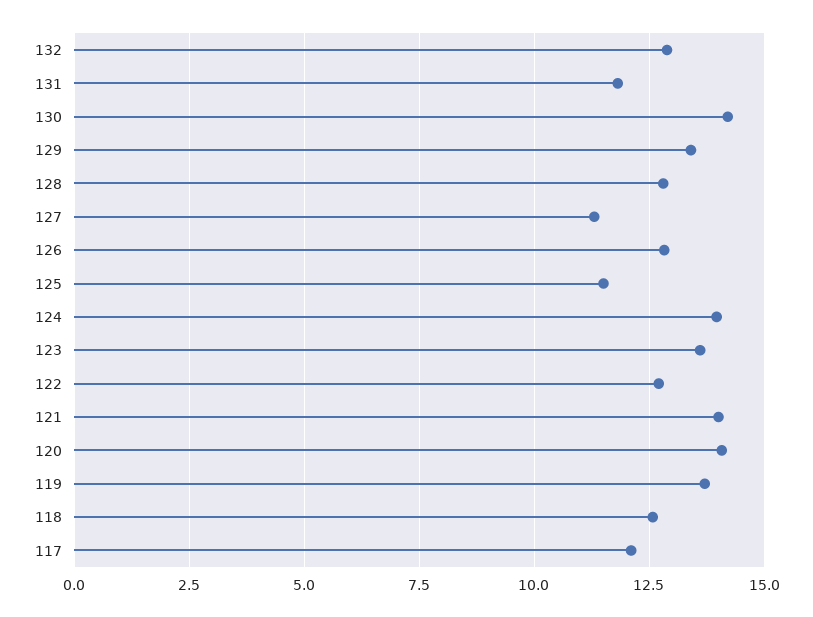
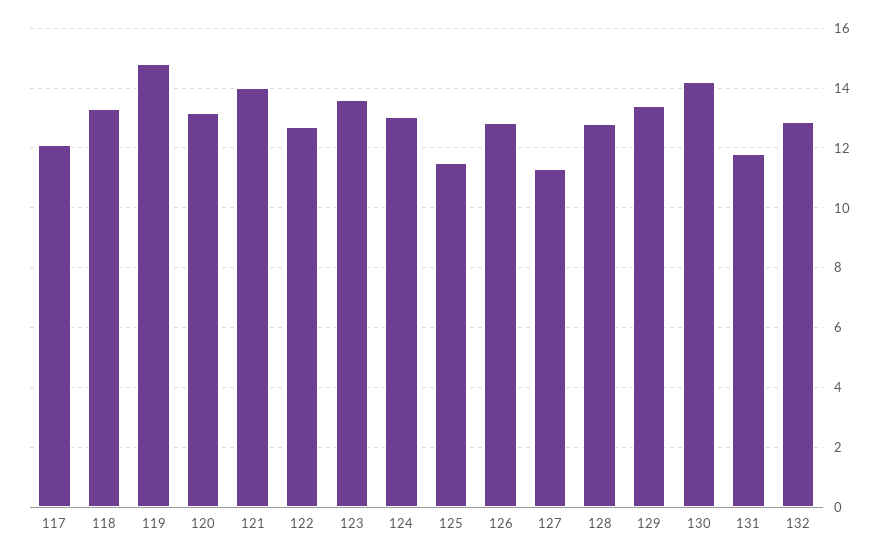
  {
    "132": 13,
    "131": 11.75,
    "130": 14.25,
    "129": 13.5,
    "128": 12.75,
    "127": 11.25,
    "126": 12.75,
    "125": 11.5,
-   "124": 14,
+   "124": 13,
    "123": 13.5,
    "122": 12.75,
    "121": 14,
-   "120": 14,
+   "120": 13.25,
-   "119": 13.75,
+   "119": 14.75,
-   "118": 12.5,
+   "118": 13.25,
    "117": 12
  }

